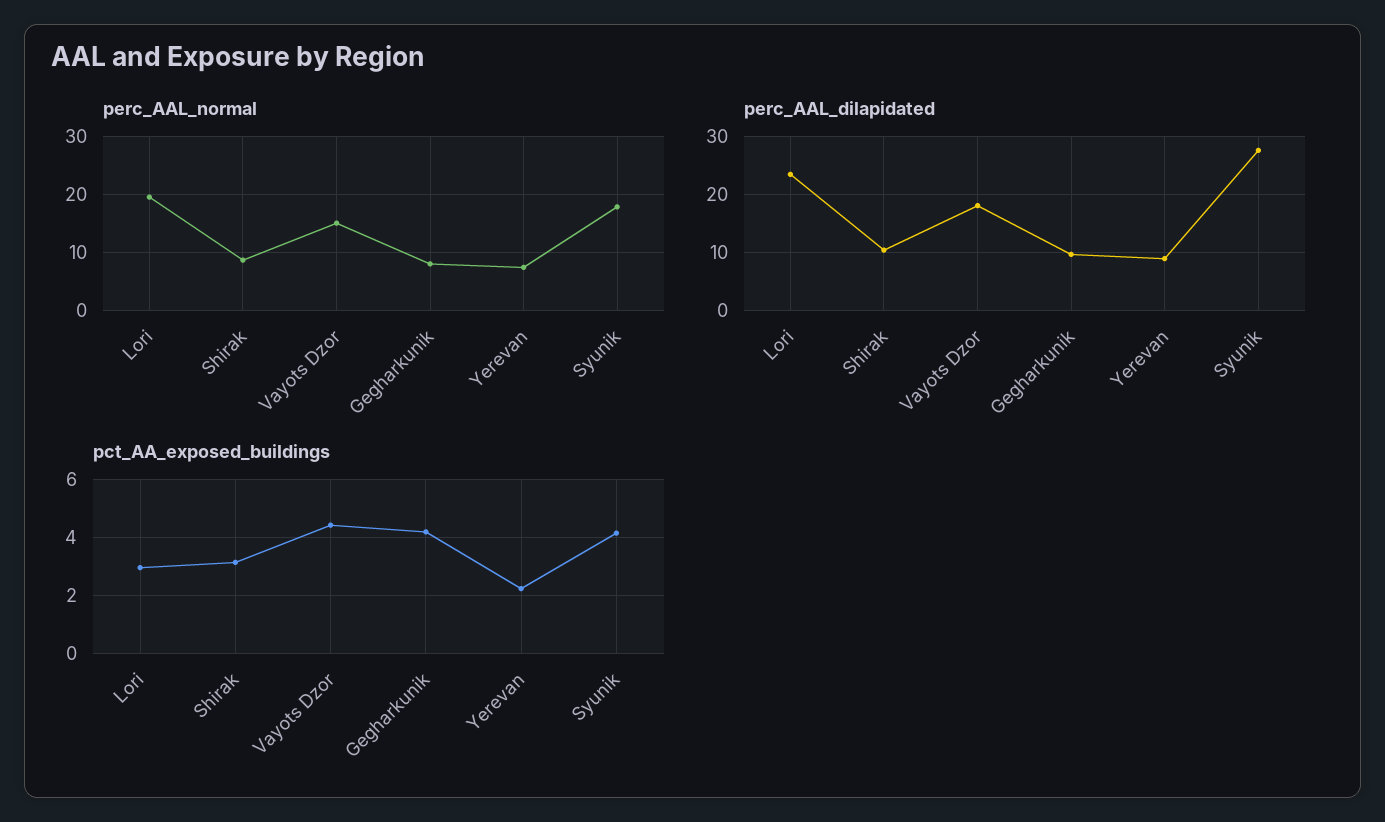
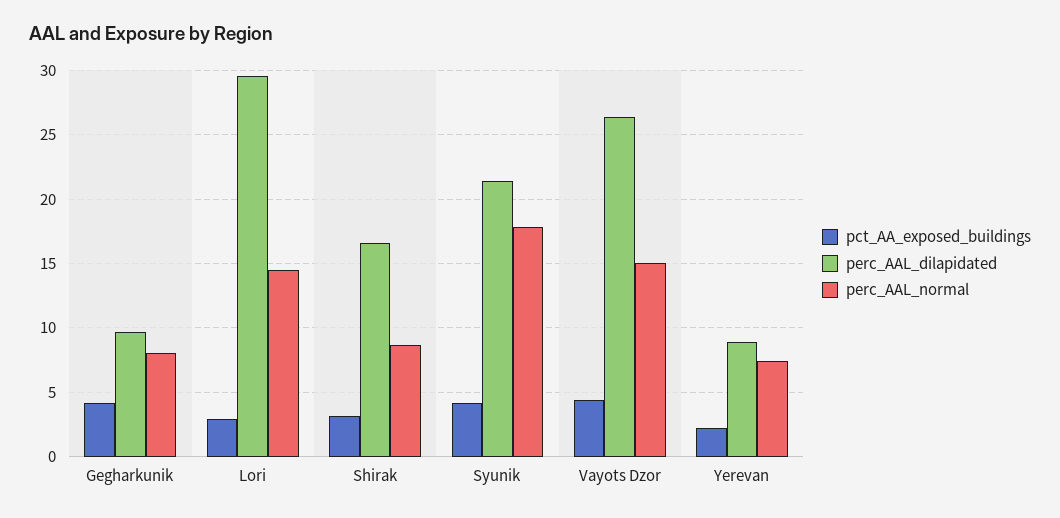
  {
    "perc_AAL_normal": {
-     "Lori": 20,
+     "Lori": 14.5,
      "Shirak": 8.5,
      "Vayots Dzor": 15,
      "Gegharkunik": 8,
      "Yerevan": 7.5,
      "Syunik": 18
    },
    "perc_AAL_dilapidated": {
-     "Lori": 24,
+     "Lori": 29.5,
-     "Shirak": 10,
+     "Shirak": 16.5,
-     "Vayots Dzor": 18,
+     "Vayots Dzor": 26.5,
      "Gegharkunik": 9.5,
      "Yerevan": 9,
-     "Syunik": 28
+     "Syunik": 21.5
    },
    "pct_AA_exposed_buildings": {
      "Lori": 3,
      "Shirak": 3.25,
      "Vayots Dzor": 4.5,
      "Gegharkunik": 4.25,
      "Yerevan": 2.25,
      "Syunik": 4.25
    }
  }

